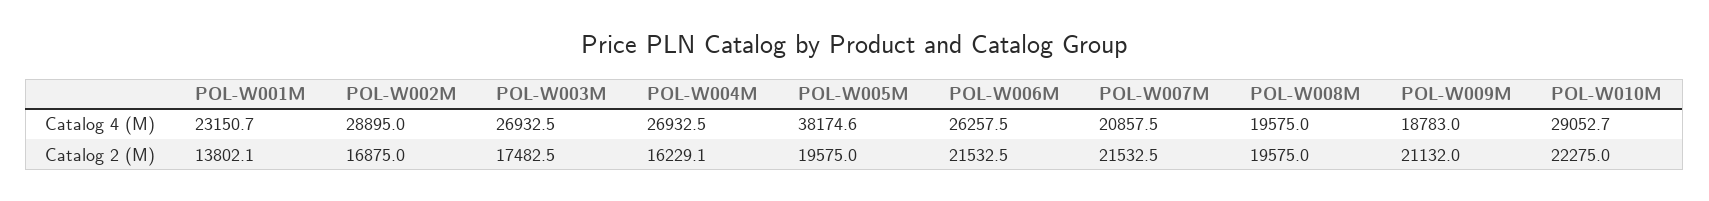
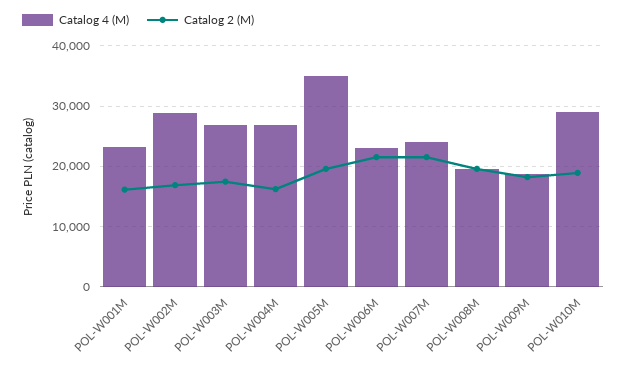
  {
    "Catalog 4 (M)": {
      "POL-W001M": 23150.7,
      "POL-W002M": 28895,
      "POL-W003M": 26932.5,
      "POL-W004M": 26932.5,
-     "POL-W005M": 38174.6,
+     "POL-W005M": 35000,
-     "POL-W006M": 26257.5,
+     "POL-W006M": 23000,
-     "POL-W007M": 20857.5,
+     "POL-W007M": 24000,
      "POL-W008M": 19575,
      "POL-W009M": 18783,
      "POL-W010M": 29052.7
    },
    "Catalog 2 (M)": {
-     "POL-W001M": 13802.1,
+     "POL-W001M": 16000,
      "POL-W002M": 16875,
      "POL-W003M": 17482.5,
      "POL-W004M": 16229.1,
      "POL-W005M": 19575,
      "POL-W006M": 21532.5,
      "POL-W007M": 21532.5,
      "POL-W008M": 19575,
-     "POL-W009M": 21132,
+     "POL-W009M": 18000,
-     "POL-W010M": 22275
+     "POL-W010M": 19000
    }
  }

